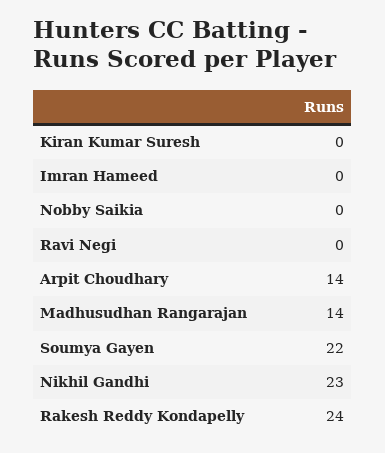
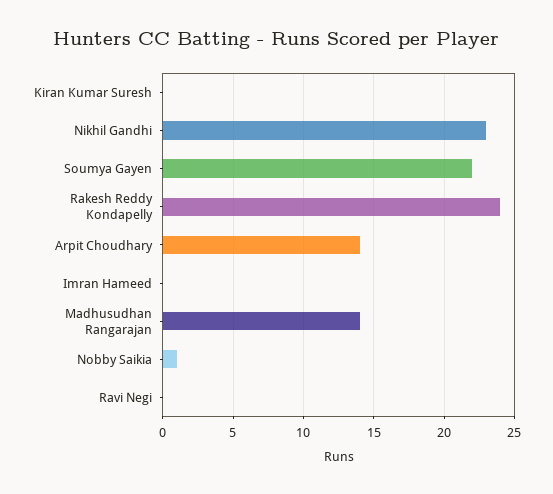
  {
    "Kiran Kumar Suresh": 0,
    "Imran Hameed": 0,
-   "Nobby Saikia": 0,
+   "Nobby Saikia": 1,
    "Ravi Negi": 0,
    "Arpit Choudhary": 14,
    "Madhusudhan Rangarajan": 14,
    "Soumya Gayen": 22,
    "Nikhil Gandhi": 23,
    "Rakesh Reddy Kondapelly": 24
  }

